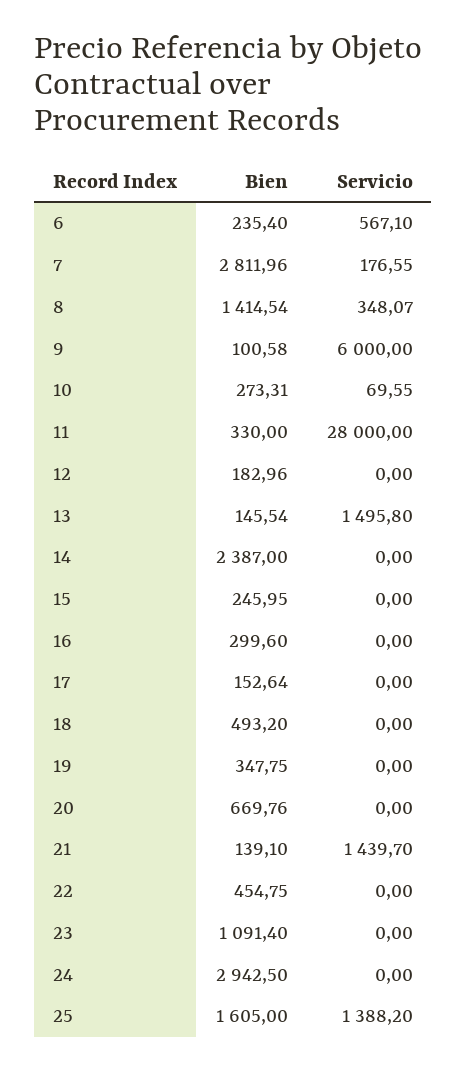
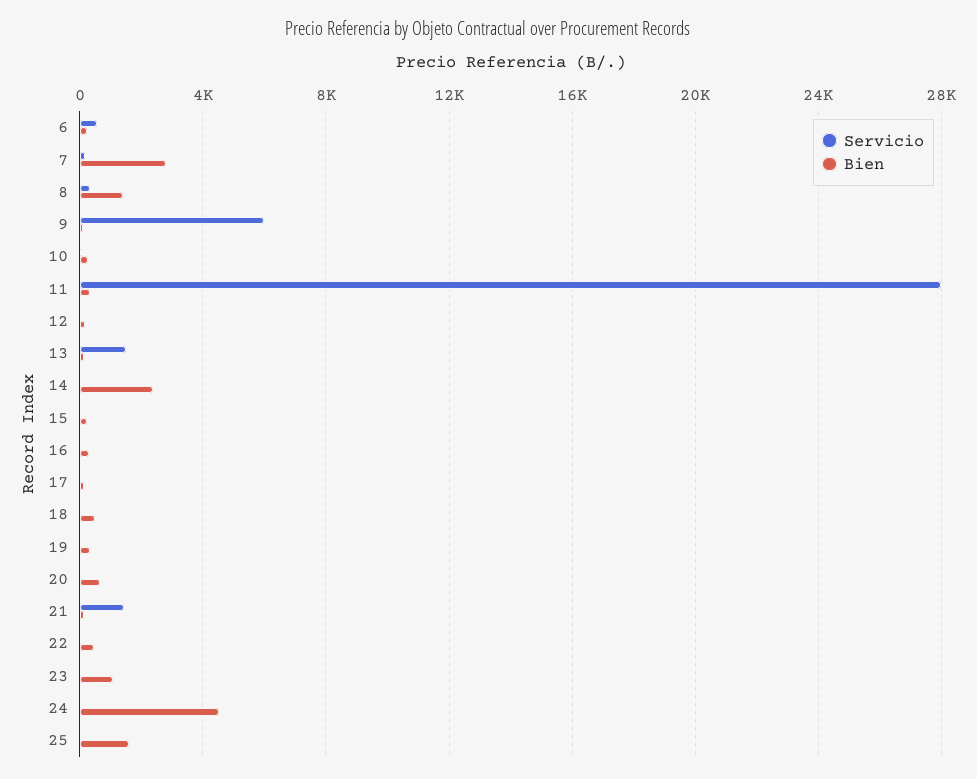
  {
    "Bien": {
      "6": 235.4,
      "7": 2811.96,
      "8": 1414.54,
      "9": 100.58,
      "10": 273.31,
      "11": 330,
      "12": 182.96,
      "13": 145.54,
      "14": 2387,
      "15": 245.95,
      "16": 299.6,
      "17": 152.64,
      "18": 493.2,
      "19": 347.75,
      "20": 669.76,
      "21": 139.1,
      "22": 454.75,
      "23": 1091.4,
-     "24": 2942.5,
+     "24": 4500,
      "25": 1605
    },
    "Servicio": {
      "6": 567.1,
      "7": 176.55,
      "8": 348.07,
      "9": 6000,
      "10": 69.55,
      "11": 28000,
      "12": 0,
      "13": 1495.8,
      "14": 0,
      "15": 0,
      "16": 0,
      "17": 0,
      "18": 0,
      "19": 0,
      "20": 0,
      "21": 1439.7,
      "22": 0,
      "23": 0,
      "24": 0,
-     "25": 1388.2
+     "25": 0
    }
  }

